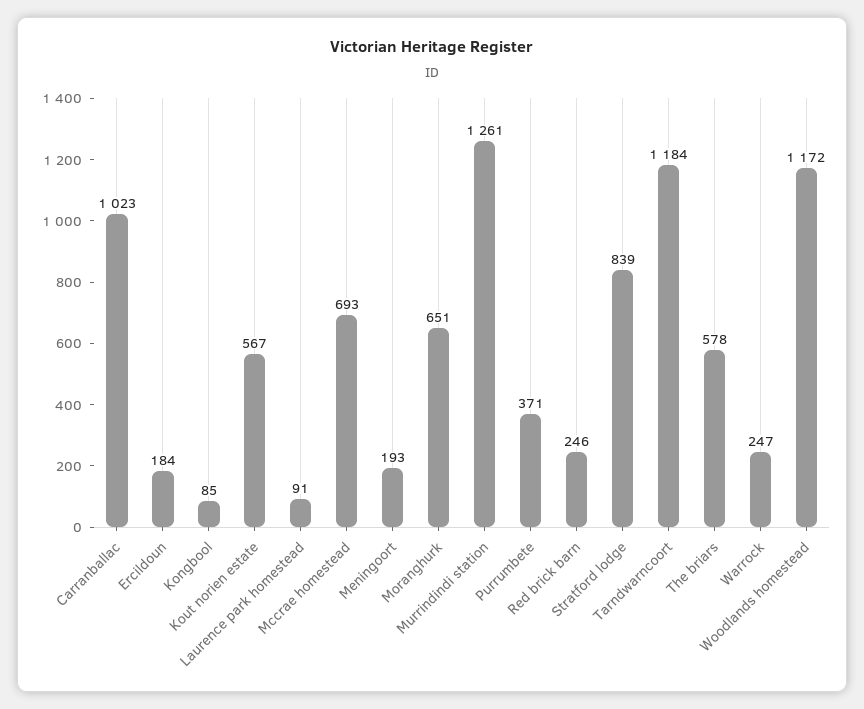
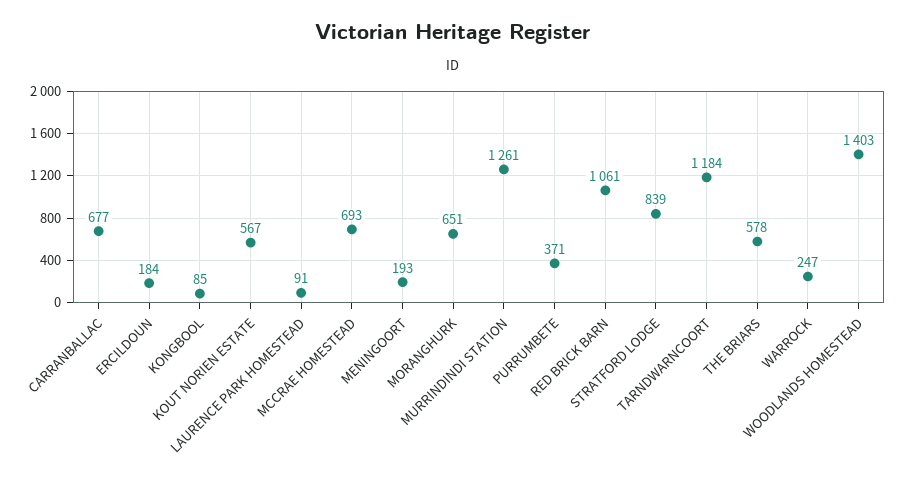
  {
-   "Carranballac": 1023,
+   "Carranballac": 677,
    "Ercildoun": 184,
    "Kongbool": 85,
    "Kout norien estate": 567,
    "Laurence park homestead": 91,
    "Mccrae homestead": 693,
    "Meningoort": 193,
    "Moranghurk": 651,
    "Murrindindi station": 1261,
    "Purrumbete": 371,
-   "Red brick barn": 246,
+   "Red brick barn": 1061,
    "Stratford lodge": 839,
    "Tarndwarncoort": 1184,
    "The briars": 578,
    "Warrock": 247,
-   "Woodlands homestead": 1172
+   "Woodlands homestead": 1403
  }

